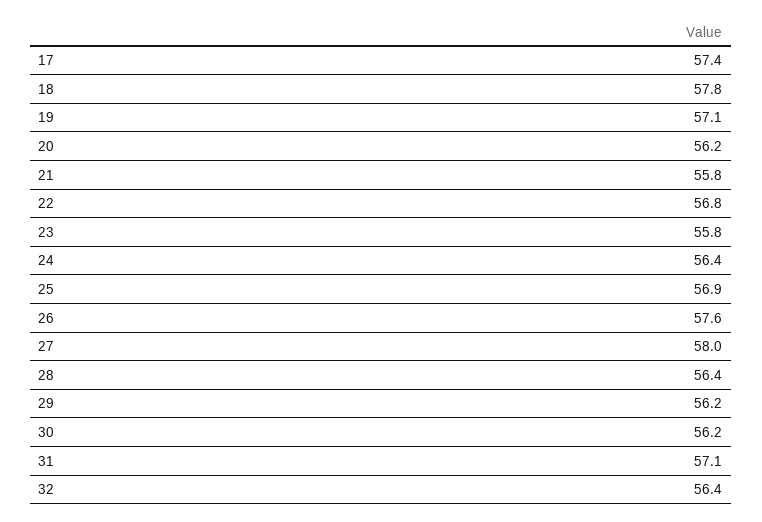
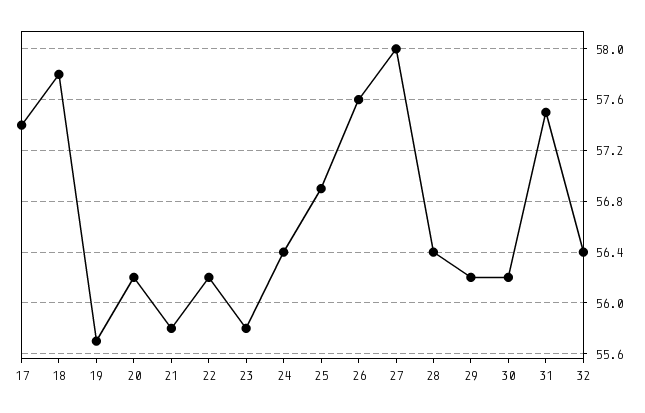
  {
    "17": 57.4,
    "18": 57.8,
-   "19": 57.1,
+   "19": 55.7,
    "20": 56.2,
    "21": 55.8,
-   "22": 56.8,
+   "22": 56.2,
    "23": 55.8,
    "24": 56.4,
    "25": 56.9,
    "26": 57.6,
    "27": 58,
    "28": 56.4,
    "29": 56.2,
    "30": 56.2,
-   "31": 57.1,
+   "31": 57.5,
    "32": 56.4
  }

